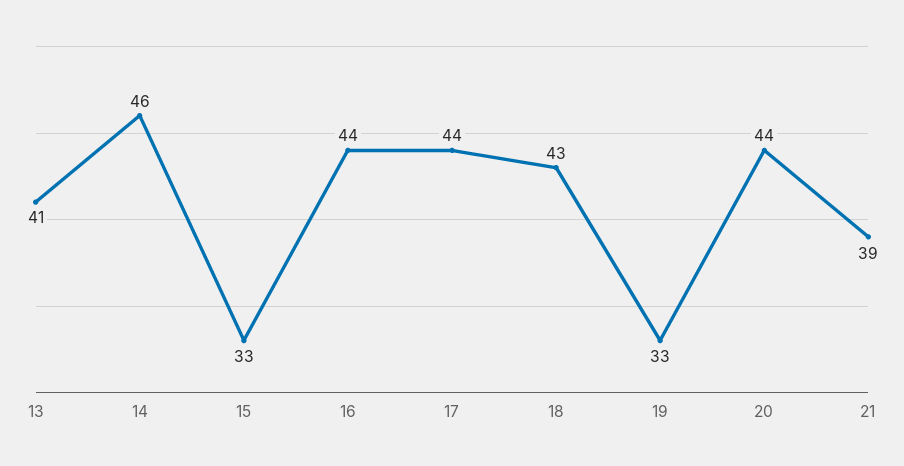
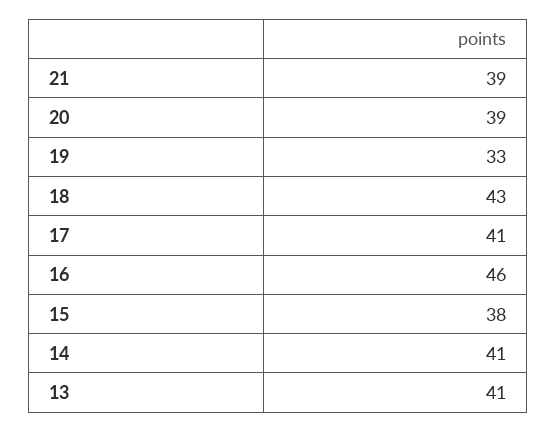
  {
    "13": 41,
-   "14": 46,
+   "14": 41,
-   "15": 33,
+   "15": 38,
-   "16": 44,
+   "16": 46,
-   "17": 44,
+   "17": 41,
    "18": 43,
    "19": 33,
-   "20": 44,
+   "20": 39,
    "21": 39
  }

